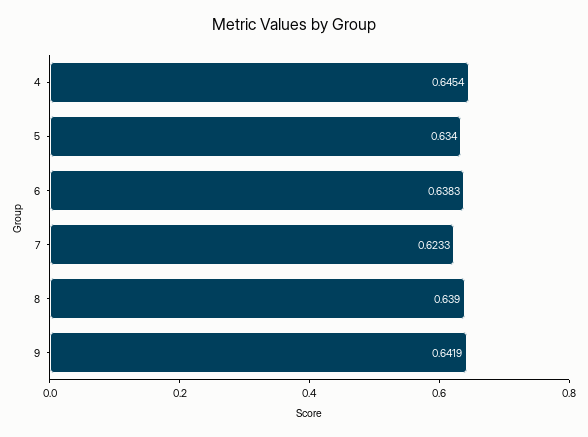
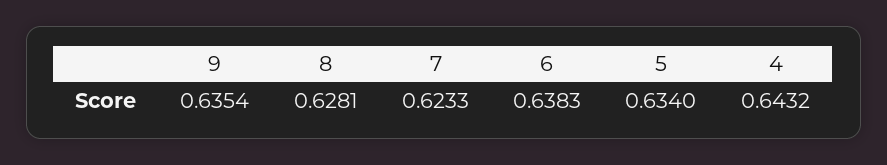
  {
-   "4": 0.6454,
+   "4": 0.6432,
    "5": 0.634,
    "6": 0.6383,
    "7": 0.6233,
-   "8": 0.639,
+   "8": 0.6281,
-   "9": 0.6419
+   "9": 0.6354
  }

